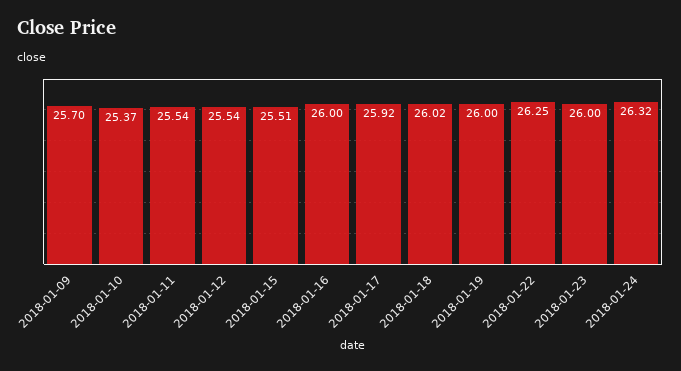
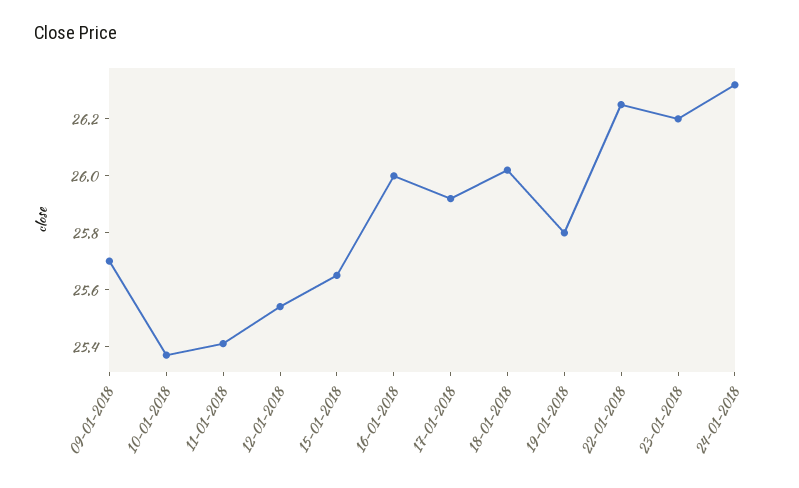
  {
    "2018-01-09": 25.7,
    "2018-01-10": 25.37,
-   "2018-01-11": 25.54,
+   "2018-01-11": 25.4,
    "2018-01-12": 25.54,
-   "2018-01-15": 25.51,
+   "2018-01-15": 25.65,
    "2018-01-16": 26,
    "2018-01-17": 25.92,
    "2018-01-18": 26.02,
-   "2018-01-19": 26,
+   "2018-01-19": 25.8,
    "2018-01-22": 26.25,
-   "2018-01-23": 26,
+   "2018-01-23": 26.2,
    "2018-01-24": 26.32
  }

